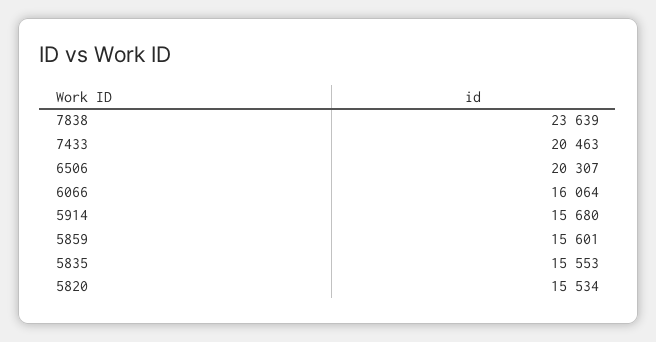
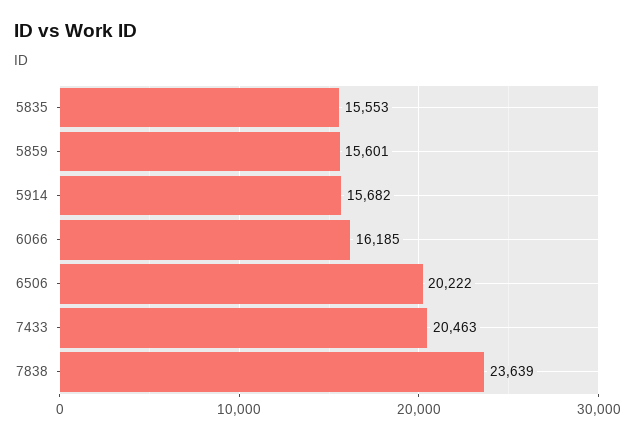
  {
    "7838": 23639,
    "7433": 20463,
-   "6506": 20307,
+   "6506": 20222,
-   "6066": 16064,
+   "6066": 16185,
-   "5914": 15680,
+   "5914": 15682,
    "5859": 15601,
-   "5835": 15553,
+   "5835": 15553
-   "5820": 15534
  }

